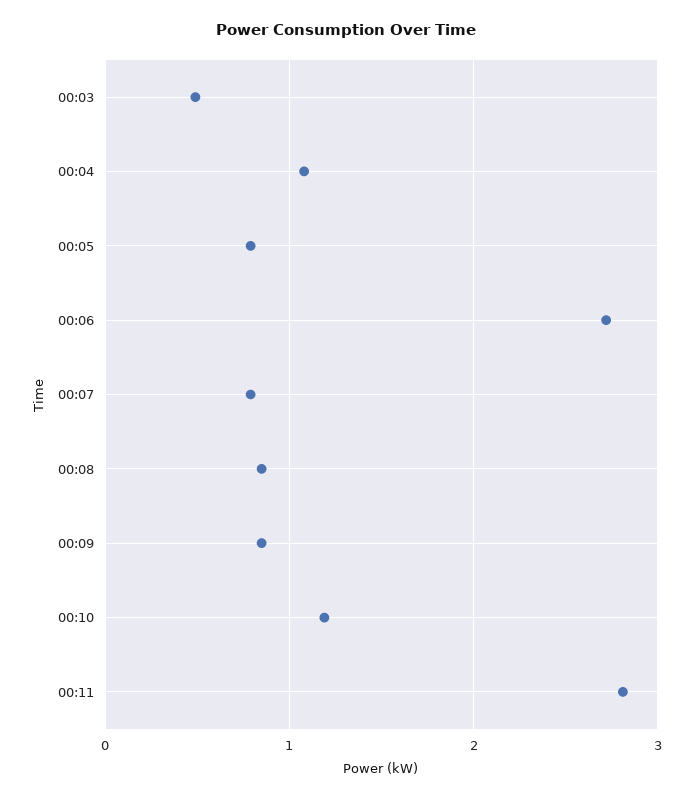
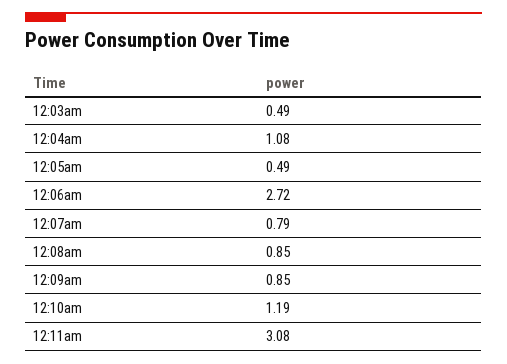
  {
    "00:03": 0.49,
    "00:04": 1.08,
-   "00:05": 0.8,
+   "00:05": 0.49,
    "00:06": 2.72,
    "00:07": 0.79,
    "00:08": 0.85,
    "00:09": 0.85,
    "00:10": 1.19,
-   "00:11": 2.8
+   "00:11": 3.08
  }

